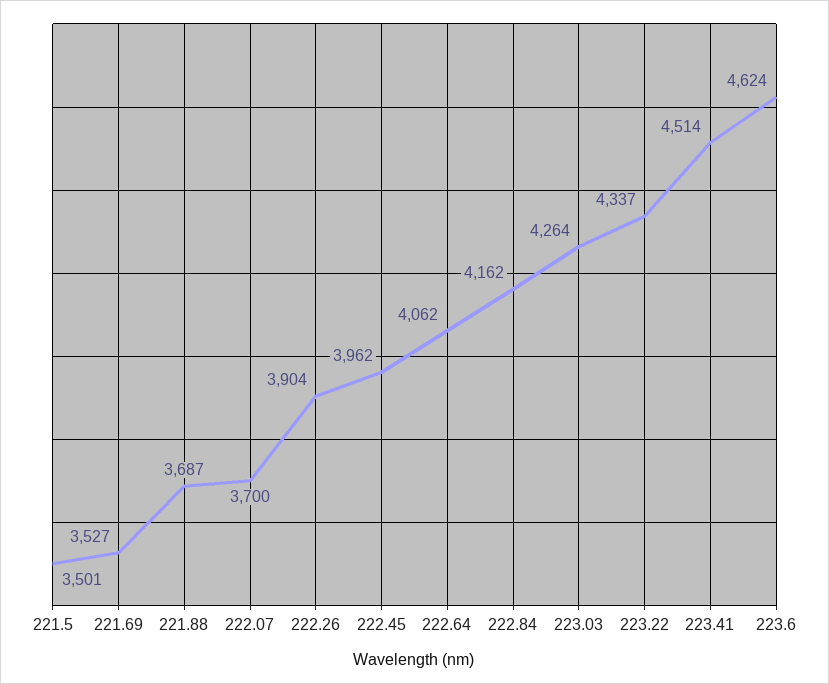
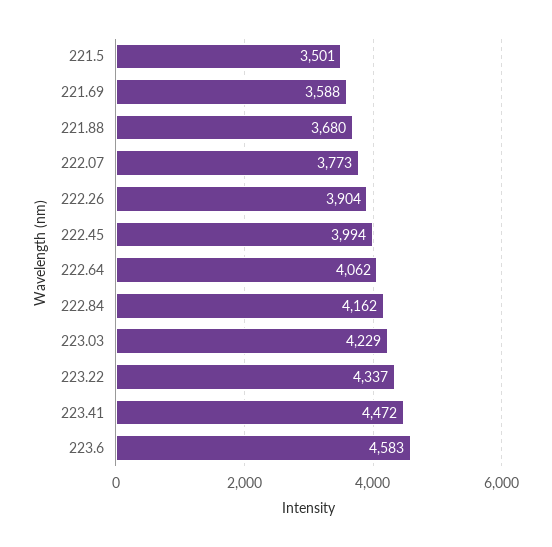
  {
    "221.5": 3501,
-   "221.69": 3527,
+   "221.69": 3588,
-   "221.88": 3687,
+   "221.88": 3680,
-   "222.07": 3700,
+   "222.07": 3773,
    "222.26": 3904,
-   "222.45": 3962,
+   "222.45": 3994,
    "222.64": 4062,
    "222.84": 4162,
-   "223.03": 4264,
+   "223.03": 4229,
    "223.22": 4337,
-   "223.41": 4514,
+   "223.41": 4472,
-   "223.6": 4624
+   "223.6": 4583
  }

